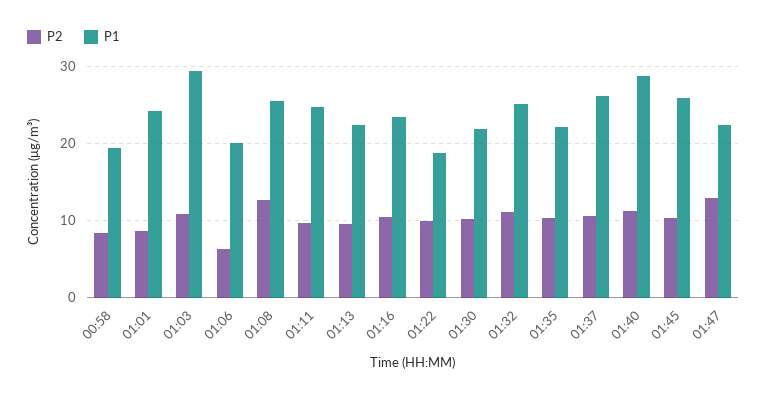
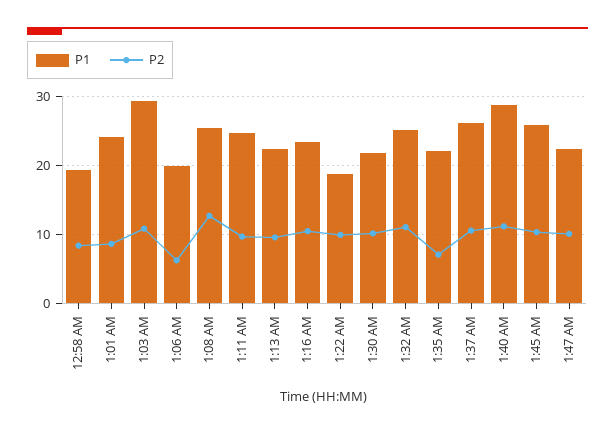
  {
    "P2": {
      "00:58": 8,
      "01:01": 9,
      "01:03": 11,
      "01:06": 6,
      "01:08": 13,
      "01:11": 10,
      "01:13": 10,
      "01:16": 10,
      "01:22": 10,
      "01:30": 10,
      "01:32": 11,
-     "01:35": 10,
+     "01:35": 7,
      "01:37": 11,
      "01:40": 11,
      "01:45": 10,
-     "01:47": 13
+     "01:47": 10
    },
    "P1": {
      "00:58": 19,
      "01:01": 24,
      "01:03": 29,
      "01:06": 20,
      "01:08": 26,
      "01:11": 25,
      "01:13": 22,
      "01:16": 23,
      "01:22": 19,
      "01:30": 22,
      "01:32": 25,
      "01:35": 22,
      "01:37": 26,
      "01:40": 29,
      "01:45": 26,
      "01:47": 22
    }
  }

